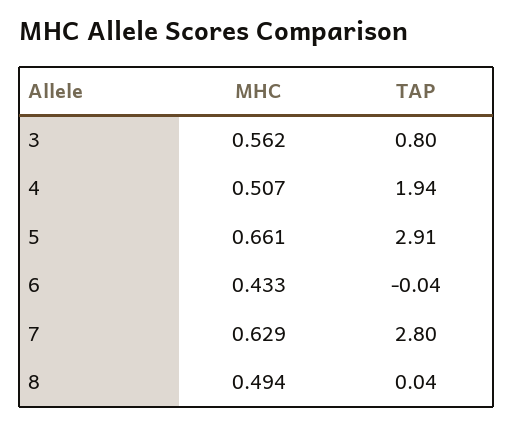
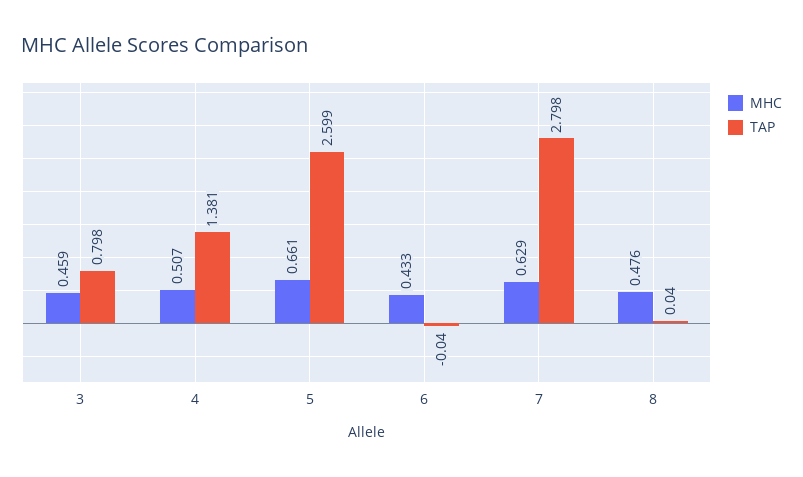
  {
    "MHC": {
-     "3": 0.562,
+     "3": 0.459,
      "4": 0.507,
      "5": 0.661,
      "6": 0.433,
      "7": 0.629,
-     "8": 0.494
+     "8": 0.476
    },
    "TAP": {
      "3": 0.798,
-     "4": 1.94,
+     "4": 1.381,
-     "5": 2.91,
+     "5": 2.599,
      "6": -0.04,
      "7": 2.798,
      "8": 0.04
    }
  }

